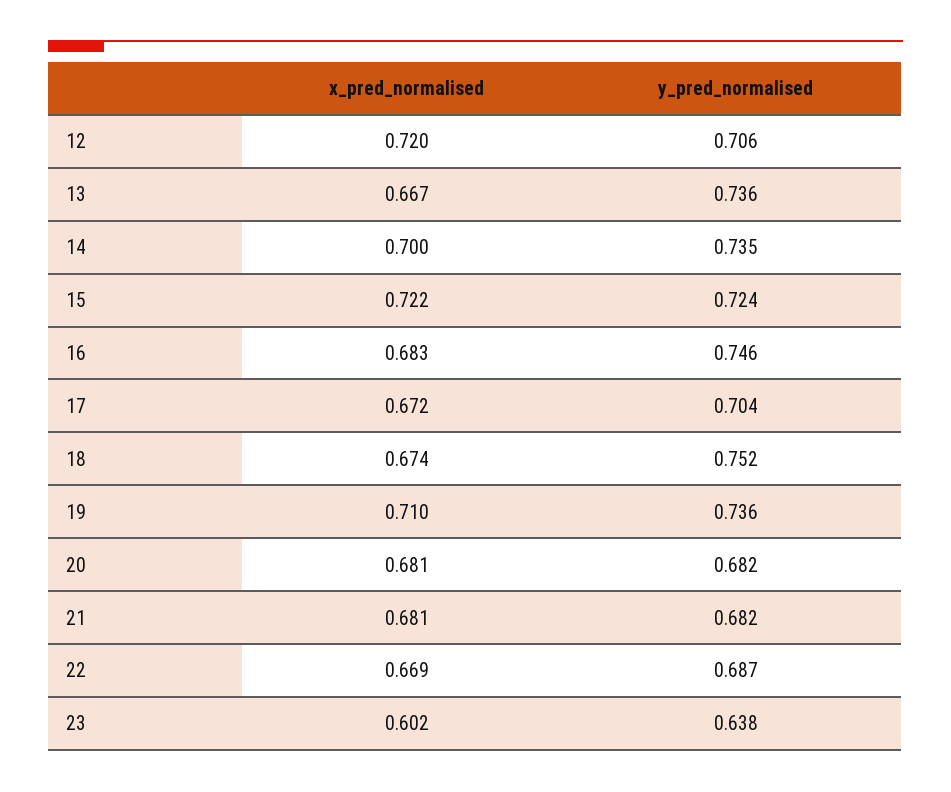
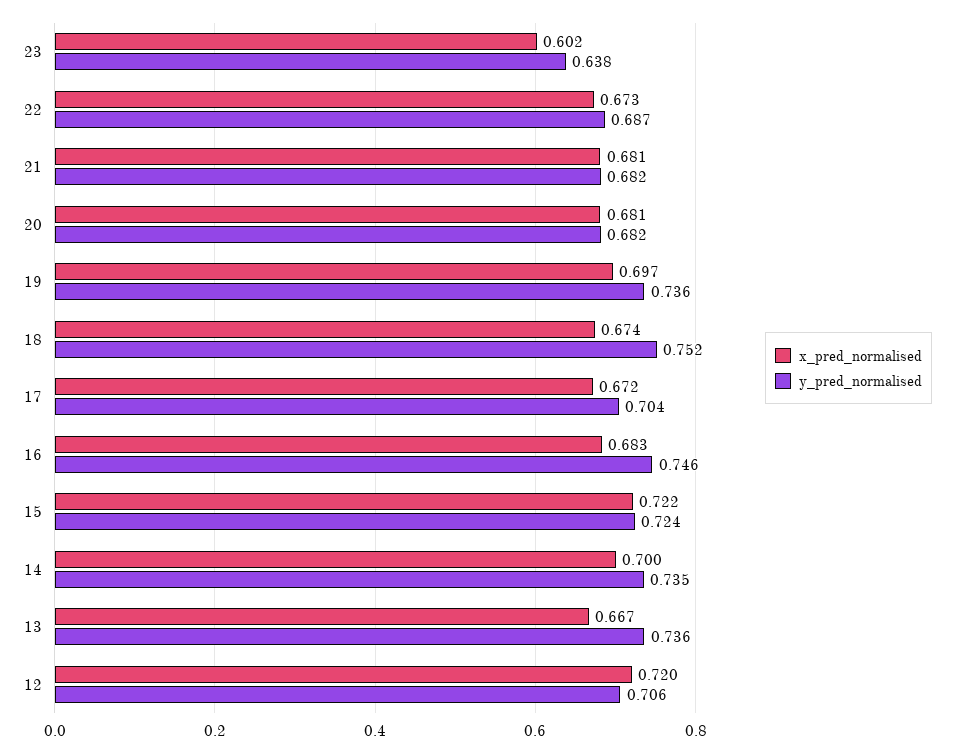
  {
    "x_pred_normalised": {
      "12": 0.72,
      "13": 0.667,
      "14": 0.7,
      "15": 0.722,
      "16": 0.683,
      "17": 0.672,
      "18": 0.674,
-     "19": 0.71,
+     "19": 0.697,
      "20": 0.681,
      "21": 0.681,
-     "22": 0.669,
+     "22": 0.673,
      "23": 0.602
    },
    "y_pred_normalised": {
      "12": 0.706,
      "13": 0.736,
      "14": 0.735,
      "15": 0.724,
      "16": 0.746,
      "17": 0.704,
      "18": 0.752,
      "19": 0.736,
      "20": 0.682,
      "21": 0.682,
      "22": 0.687,
      "23": 0.638
    }
  }

